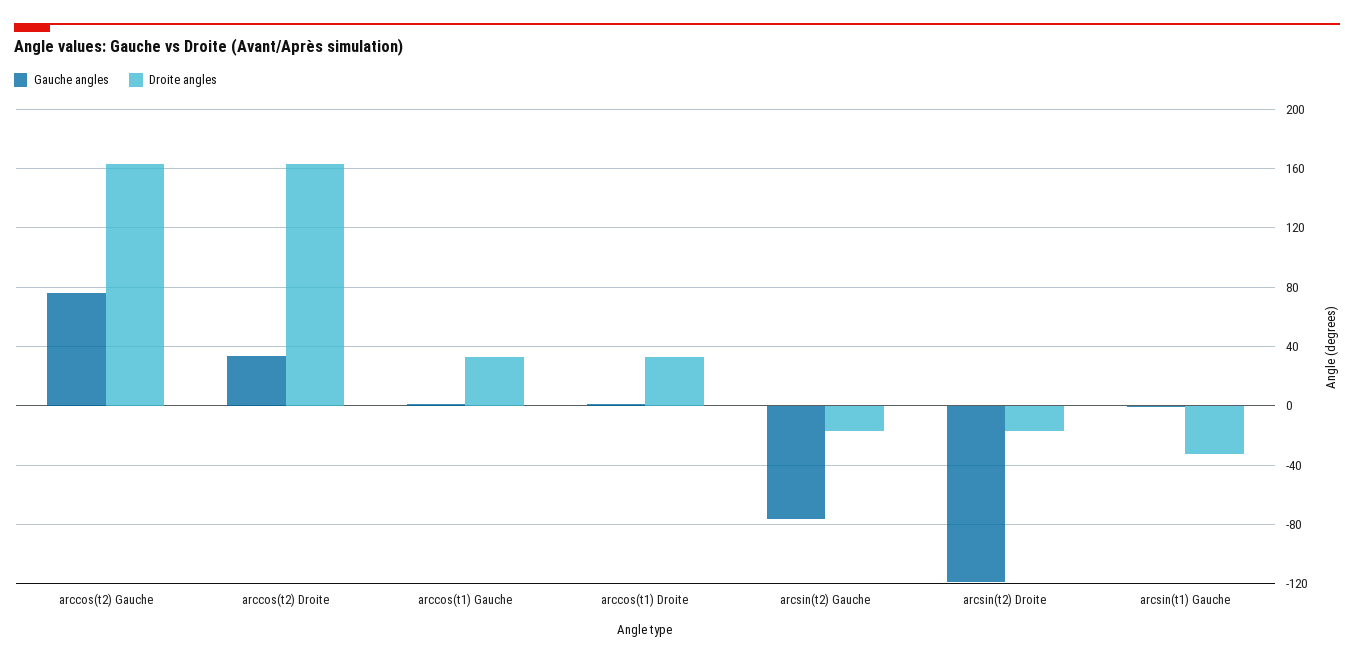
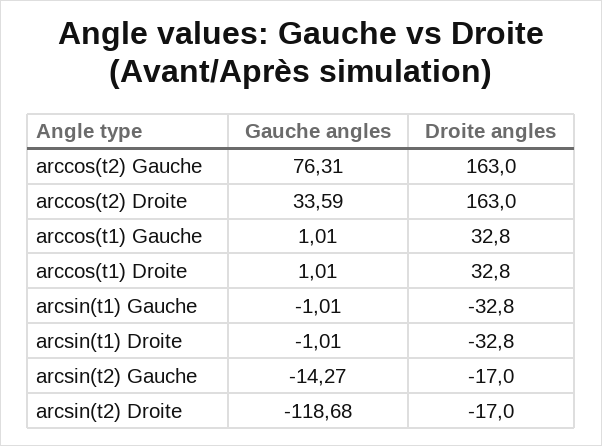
  {
    "Gauche angles": {
      "arccos(t2) Gauche": 76.31,
      "arccos(t2) Droite": 33.59,
      "arccos(t1) Gauche": 1.01,
      "arccos(t1) Droite": 1.01,
-     "arcsin(t2) Gauche": -75,
+     "arcsin(t2) Gauche": -14.27,
      "arcsin(t2) Droite": -118.68,
-     "arcsin(t1) Gauche": -1.01
+     "arcsin(t1) Gauche": -1.01,
+     "arcsin(t1) Droite": -1.01
    },
    "Droite angles": {
      "arccos(t2) Gauche": 163,
      "arccos(t2) Droite": 163,
      "arccos(t1) Gauche": 32.8,
      "arccos(t1) Droite": 32.8,
      "arcsin(t2) Gauche": -17,
      "arcsin(t2) Droite": -17,
-     "arcsin(t1) Gauche": -32.8
+     "arcsin(t1) Gauche": -32.8,
+     "arcsin(t1) Droite": -32.8
    }
  }

